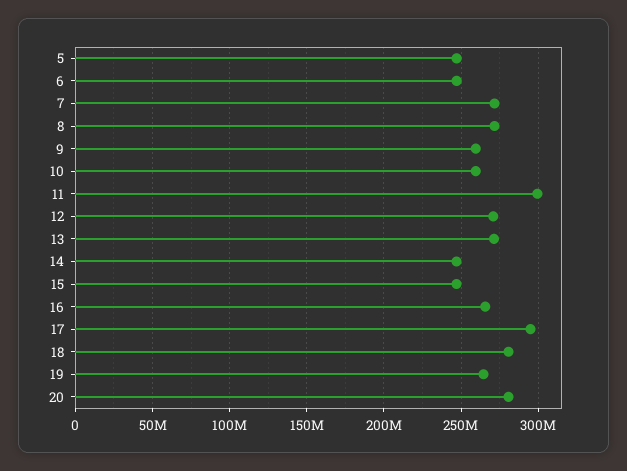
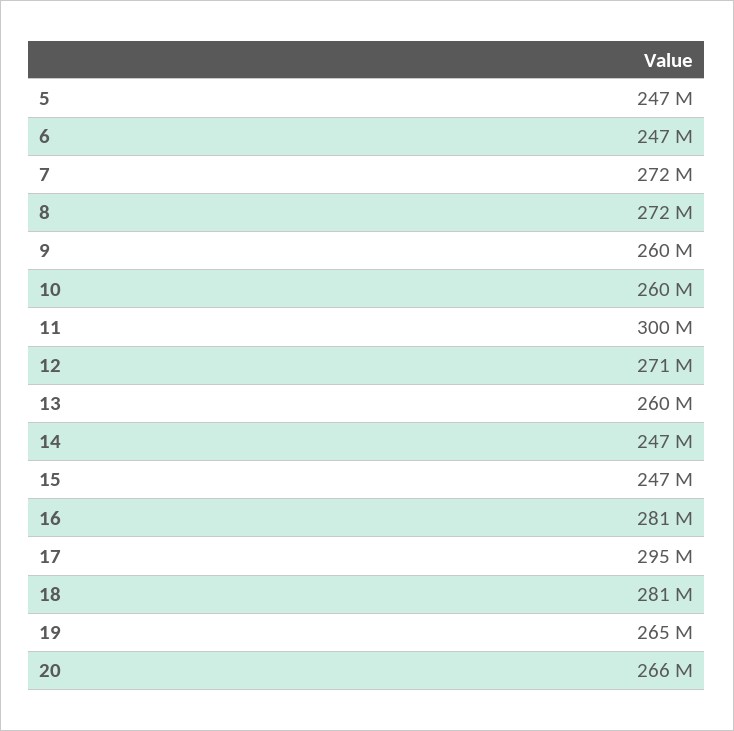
  {
    "5": 247000000,
    "6": 247000000,
    "7": 272000000,
    "8": 272000000,
    "9": 260000000,
    "10": 260000000,
    "11": 300000000,
    "12": 271000000,
-   "13": 270000000,
+   "13": 260000000,
    "14": 247000000,
    "15": 247000000,
-   "16": 265000000,
+   "16": 281000000,
    "17": 295000000,
    "18": 281000000,
    "19": 265000000,
-   "20": 280000000
+   "20": 266000000
  }

